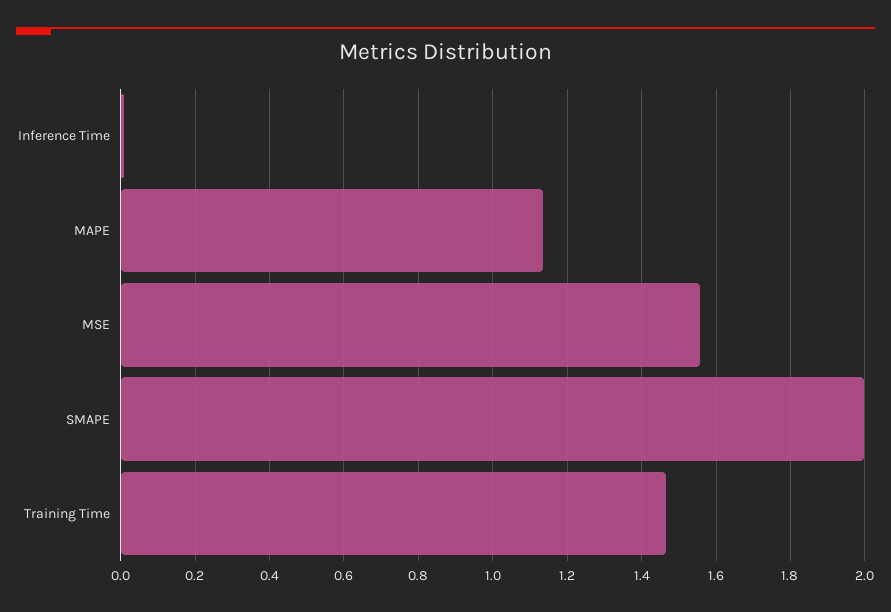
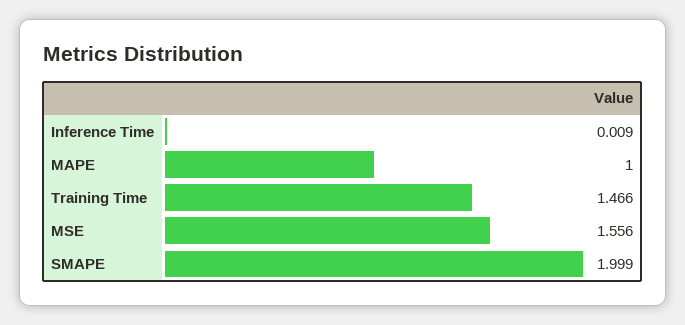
  {
    "Inference Time": 0.009,
-   "MAPE": 1.14,
+   "MAPE": 1,
    "MSE": 1.556,
    "SMAPE": 1.999,
    "Training Time": 1.466
  }

